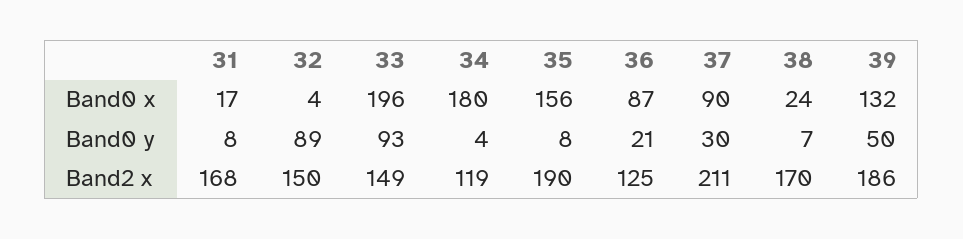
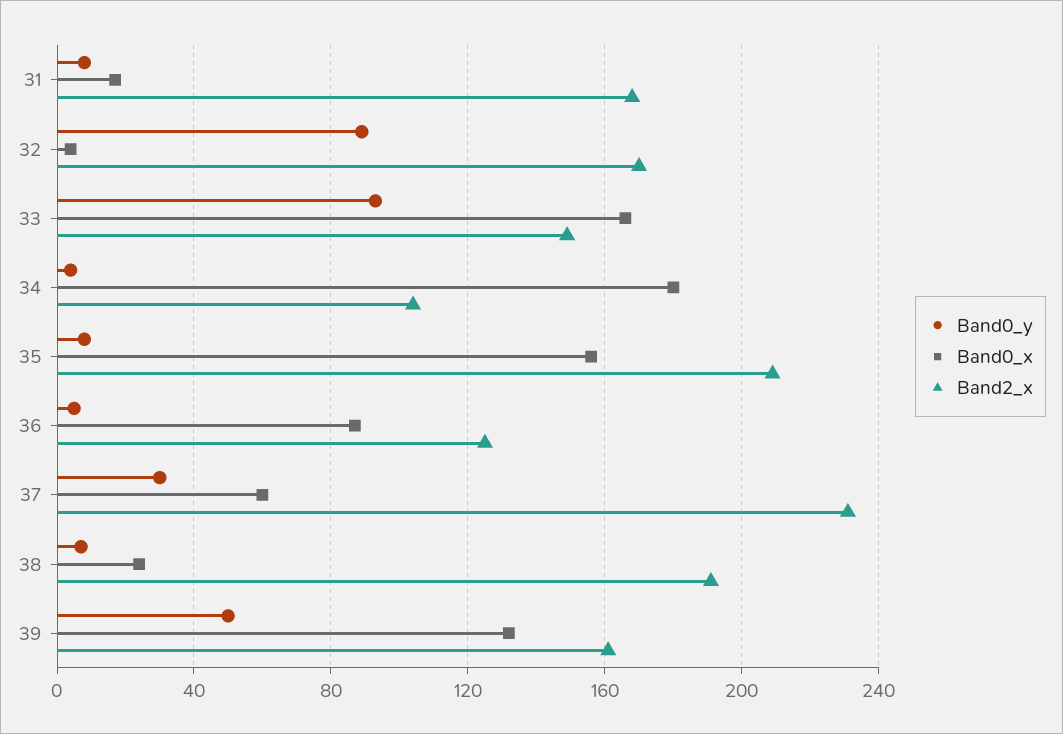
  {
    "Band0 x": {
      "31": 17,
      "32": 4,
-     "33": 196,
+     "33": 165,
      "34": 180,
      "35": 156,
      "36": 87,
-     "37": 90,
+     "37": 60,
      "38": 24,
      "39": 132
    },
    "Band0 y": {
      "31": 8,
      "32": 89,
      "33": 93,
      "34": 4,
      "35": 8,
-     "36": 21,
+     "36": 5,
      "37": 30,
      "38": 7,
      "39": 50
    },
    "Band2 x": {
      "31": 168,
-     "32": 150,
+     "32": 170,
      "33": 149,
-     "34": 119,
+     "34": 105,
-     "35": 190,
+     "35": 210,
      "36": 125,
-     "37": 211,
+     "37": 230,
-     "38": 170,
+     "38": 190,
-     "39": 186
+     "39": 160
    }
  }

